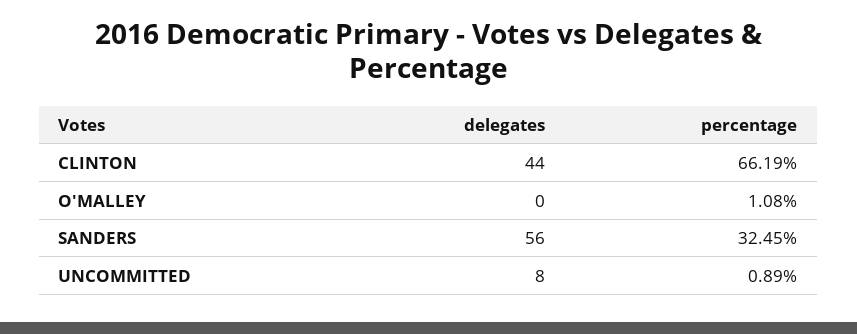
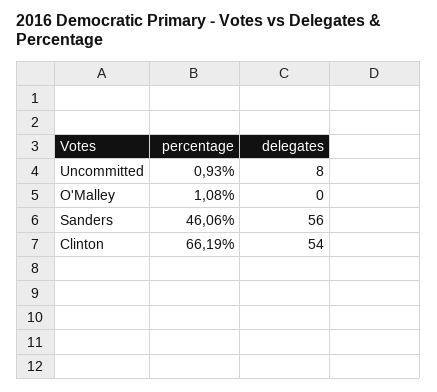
  {
    "delegates": {
-     "CLINTON": 44,
+     "CLINTON": 54,
      "O'MALLEY": 0,
      "SANDERS": 56,
      "UNCOMMITTED": 8
    },
    "percentage": {
      "CLINTON": 66.19,
      "O'MALLEY": 1.08,
-     "SANDERS": 32.45,
+     "SANDERS": 46.06,
-     "UNCOMMITTED": 0.89
+     "UNCOMMITTED": 0.93
    }
  }

